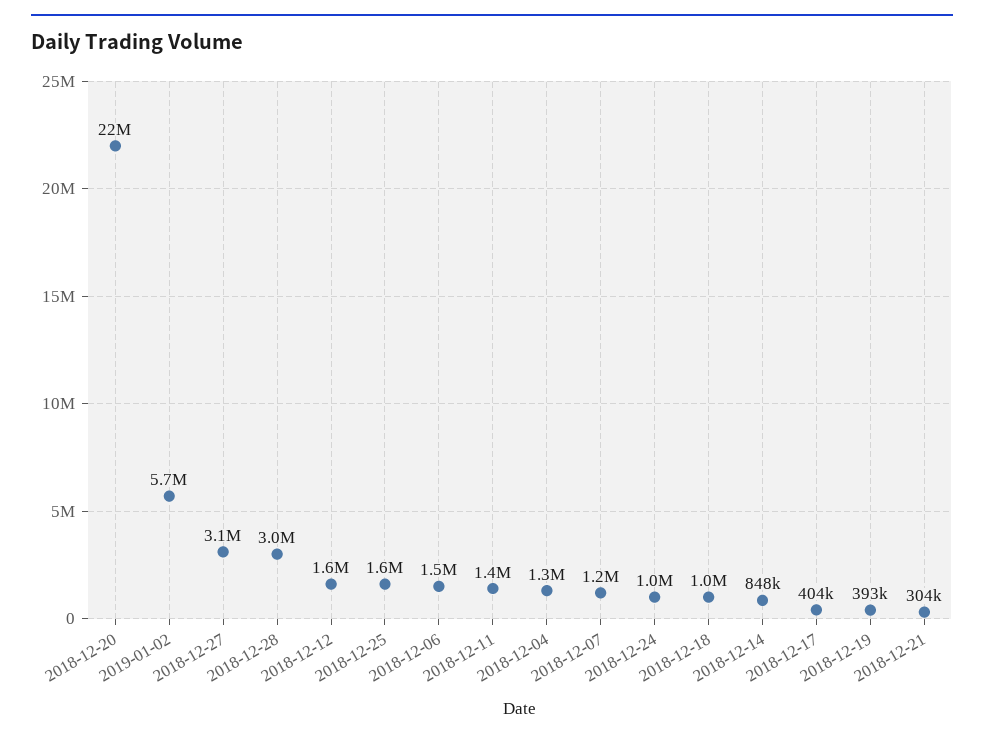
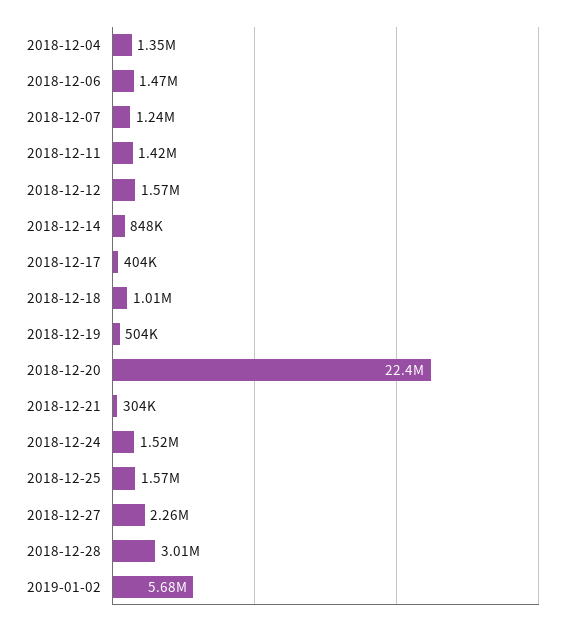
  {
    "2018-12-20": 22400000,
    "2019-01-02": 5680000,
-   "2018-12-27": 3100000,
+   "2018-12-27": 2260000,
    "2018-12-28": 3010000,
    "2018-12-12": 1570000,
    "2018-12-25": 1570000,
    "2018-12-06": 1470000,
    "2018-12-11": 1420000,
    "2018-12-04": 1350000,
    "2018-12-07": 1240000,
-   "2018-12-24": 1000000,
+   "2018-12-24": 1520000,
    "2018-12-18": 1010000,
    "2018-12-14": 848000,
    "2018-12-17": 404000,
-   "2018-12-19": 393000,
+   "2018-12-19": 504000,
    "2018-12-21": 304000
  }

